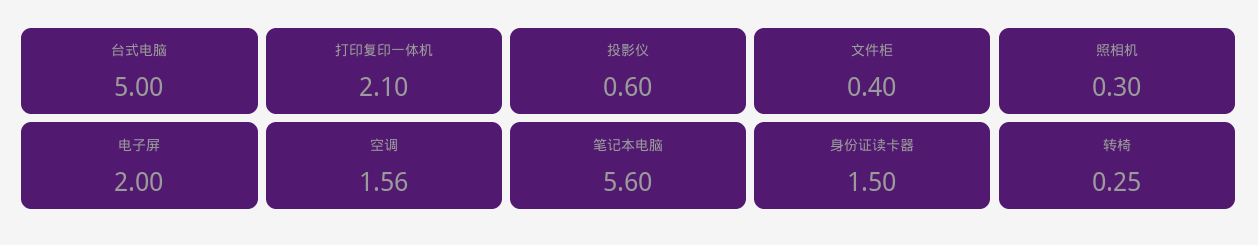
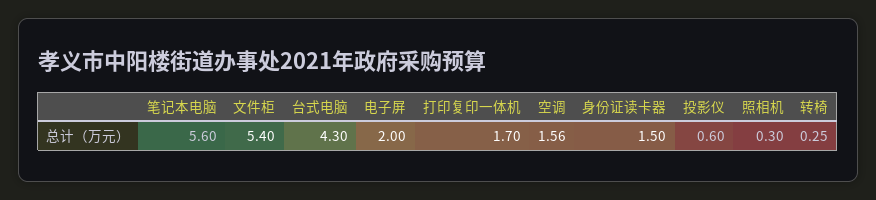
  {
-   "台式电脑": 5,
+   "台式电脑": 4.3,
-   "打印复印一体机": 2.1,
+   "打印复印一体机": 1.7,
    "投影仪": 0.6,
-   "文件柜": 0.4,
+   "文件柜": 5.4,
    "照相机": 0.3,
    "电子屏": 2,
    "空调": 1.56,
    "笔记本电脑": 5.6,
    "身份证读卡器": 1.5,
    "转椅": 0.25
  }

